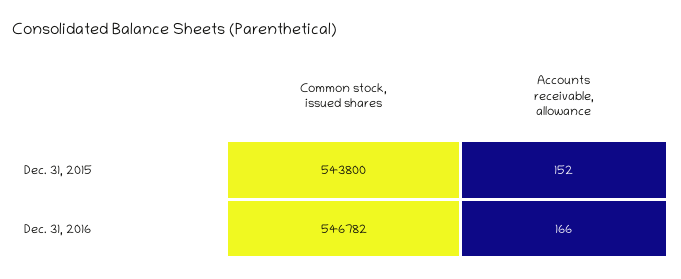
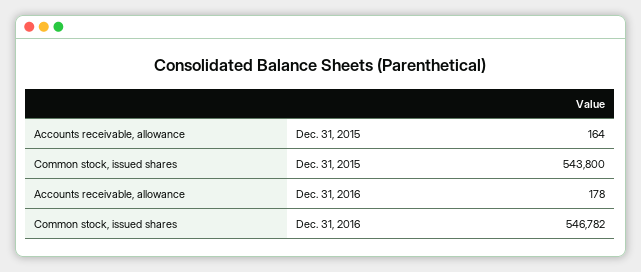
  {
    "Common stock, issued shares": {
      "Dec. 31, 2015": 543800,
      "Dec. 31, 2016": 546782
    },
    "Accounts receivable, allowance": {
-     "Dec. 31, 2015": 152,
+     "Dec. 31, 2015": 164,
-     "Dec. 31, 2016": 166
+     "Dec. 31, 2016": 178
    }
  }

